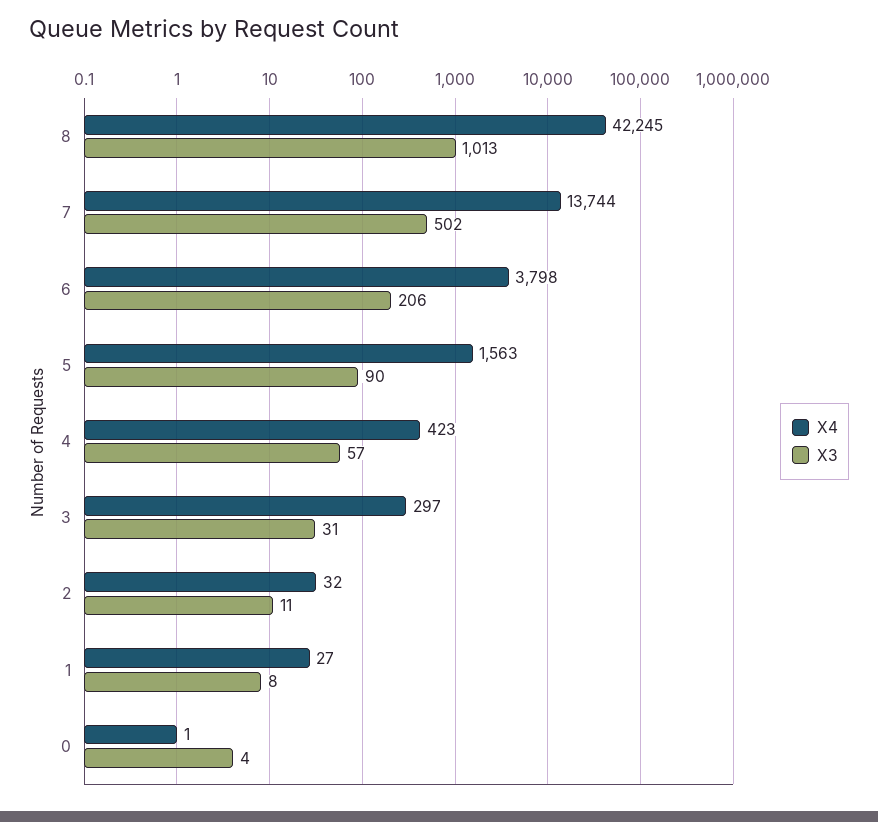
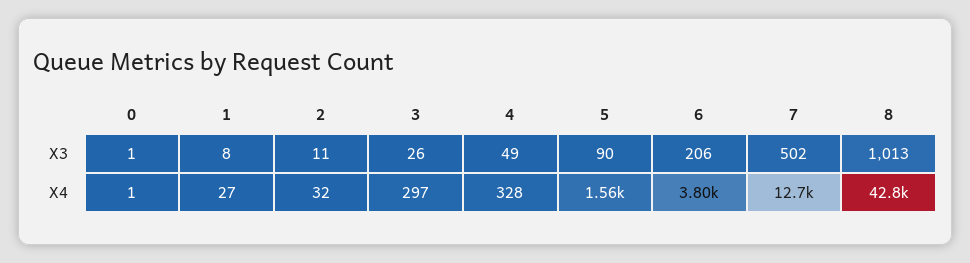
  {
    "X4": {
-     "8": 42245,
+     "8": 42800,
-     "7": 13744,
+     "7": 12700,
      "6": 3798,
      "5": 1563,
-     "4": 423,
+     "4": 328,
      "3": 297,
      "2": 32,
      "1": 27,
      "0": 1
    },
    "X3": {
      "8": 1013,
      "7": 502,
      "6": 206,
      "5": 90,
-     "4": 57,
+     "4": 49,
-     "3": 31,
+     "3": 26,
      "2": 11,
      "1": 8,
-     "0": 4
+     "0": 1
    }
  }

